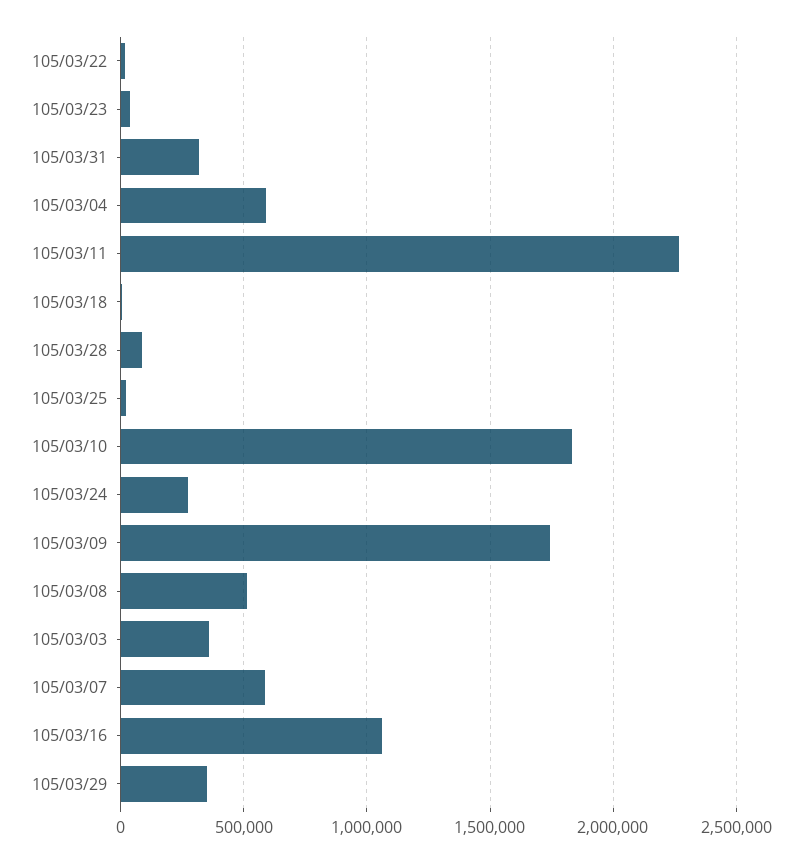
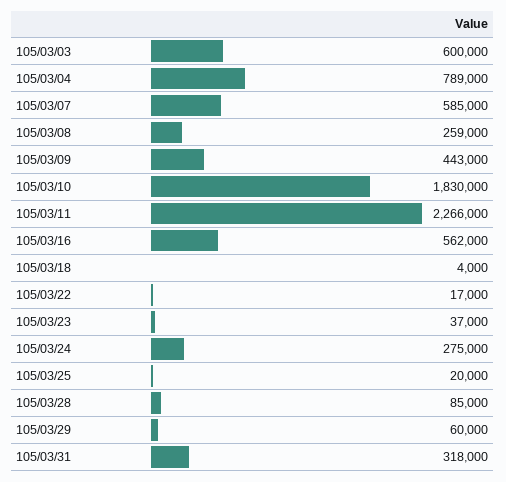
  {
    "105/03/22": 17000,
    "105/03/23": 37000,
    "105/03/31": 318000,
-   "105/03/04": 600000,
+   "105/03/04": 789000,
    "105/03/11": 2266000,
    "105/03/18": 4000,
    "105/03/28": 85000,
    "105/03/25": 20000,
    "105/03/10": 1830000,
    "105/03/24": 275000,
-   "105/03/09": 1750000,
+   "105/03/09": 443000,
-   "105/03/08": 500000,
+   "105/03/08": 259000,
-   "105/03/03": 350000,
+   "105/03/03": 600000,
    "105/03/07": 585000,
-   "105/03/16": 1050000,
+   "105/03/16": 562000,
-   "105/03/29": 350000
+   "105/03/29": 60000
  }

